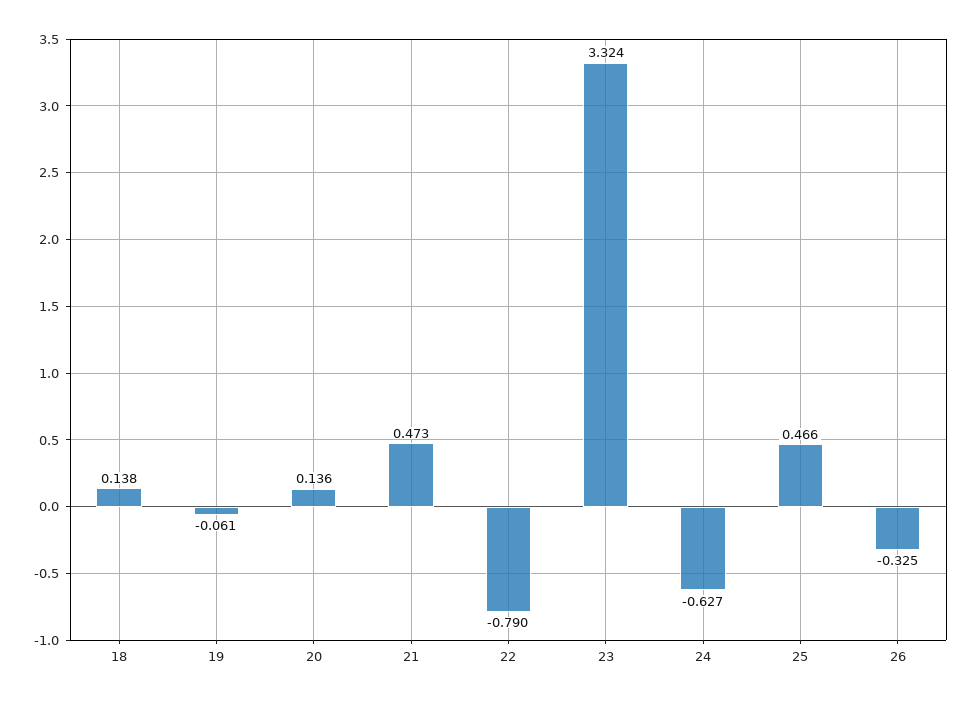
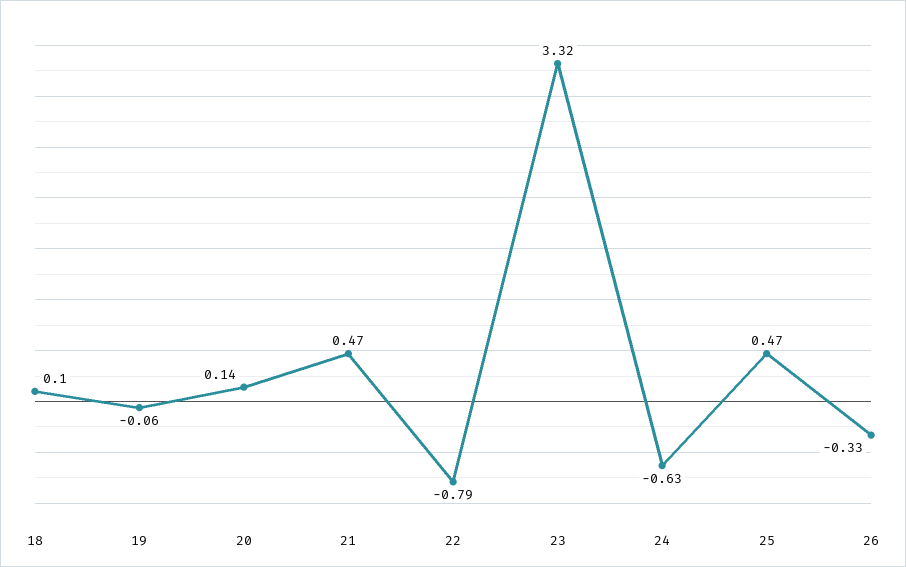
  {
-   "18": 0.138,
+   "18": 0.1,
    "19": -0.061,
    "20": 0.136,
    "21": 0.473,
    "22": -0.79,
    "23": 3.324,
    "24": -0.627,
    "25": 0.466,
    "26": -0.325
  }

